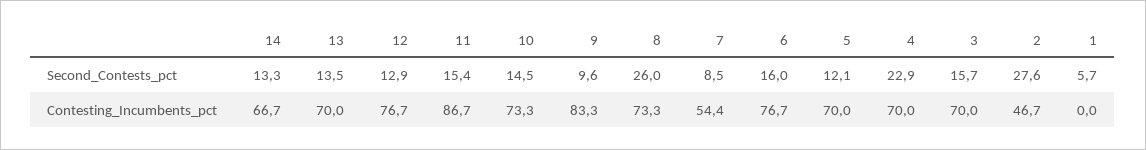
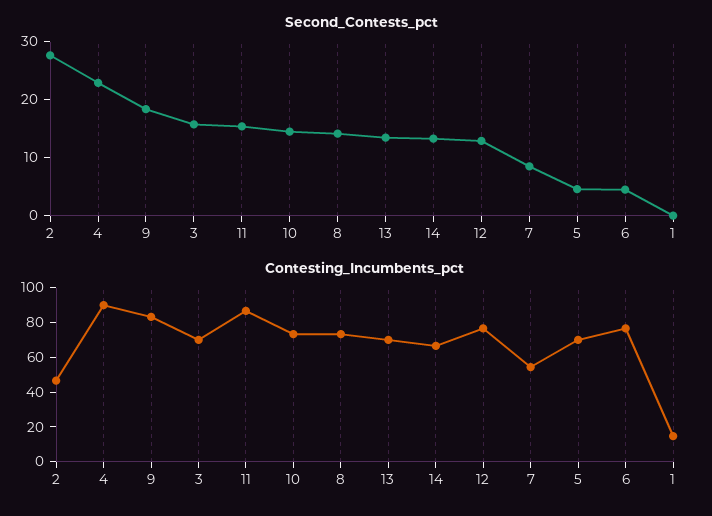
  {
    "Second_Contests_pct": {
      "14": 13.3,
      "13": 13.5,
      "12": 12.9,
      "11": 15.4,
      "10": 14.5,
-     "9": 9.6,
+     "9": 18,
-     "8": 26,
+     "8": 14,
      "7": 8.5,
-     "6": 16,
+     "6": 4,
-     "5": 12.1,
+     "5": 4,
      "4": 22.9,
      "3": 15.7,
      "2": 27.6,
-     "1": 5.7
+     "1": 0
    },
    "Contesting_Incumbents_pct": {
      "14": 66.7,
      "13": 70,
      "12": 76.7,
      "11": 86.7,
      "10": 73.3,
      "9": 83.3,
      "8": 73.3,
      "7": 54.4,
      "6": 76.7,
      "5": 70,
-     "4": 70,
+     "4": 90,
      "3": 70,
      "2": 46.7,
-     "1": 0
+     "1": 15
    }
  }

